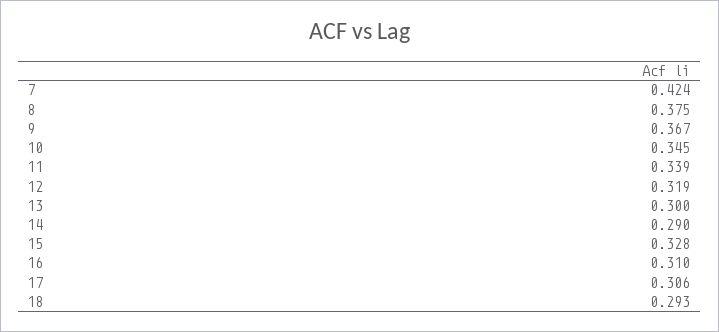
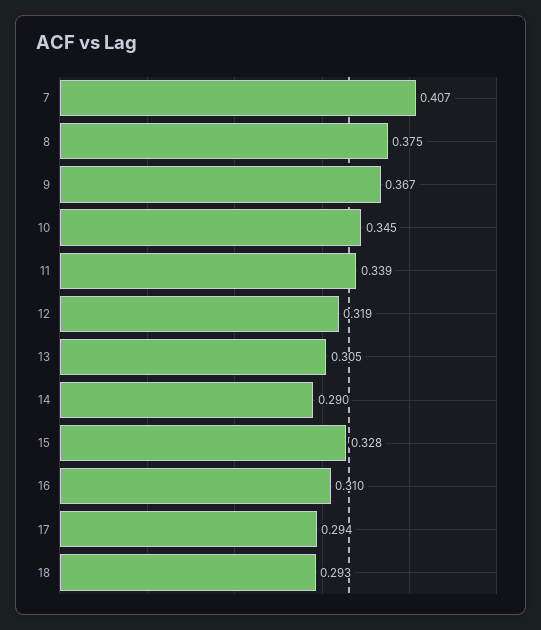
  {
-   "7": 0.424,
+   "7": 0.407,
    "8": 0.375,
    "9": 0.367,
    "10": 0.345,
    "11": 0.339,
    "12": 0.319,
-   "13": 0.3,
+   "13": 0.305,
    "14": 0.29,
    "15": 0.328,
    "16": 0.31,
-   "17": 0.306,
+   "17": 0.294,
    "18": 0.293
  }

